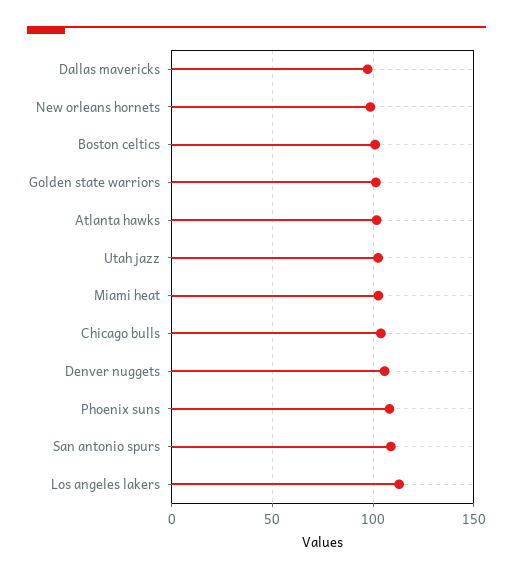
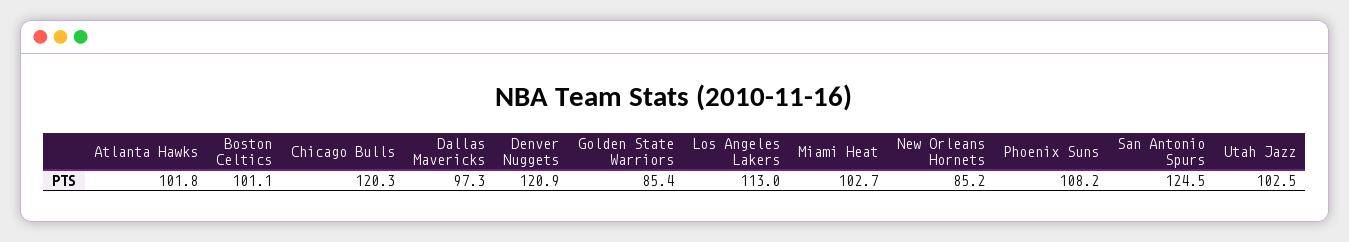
  {
    "Dallas mavericks": 97.3,
-   "New orleans hornets": 100,
+   "New orleans hornets": 85.2,
    "Boston celtics": 101.1,
-   "Golden state warriors": 100,
+   "Golden state warriors": 85.4,
    "Atlanta hawks": 101.8,
    "Utah jazz": 102.5,
    "Miami heat": 102.7,
-   "Chicago bulls": 105,
+   "Chicago bulls": 120.3,
-   "Denver nuggets": 105,
+   "Denver nuggets": 120.9,
    "Phoenix suns": 108.2,
-   "San antonio spurs": 110,
+   "San antonio spurs": 124.5,
    "Los angeles lakers": 113
  }

